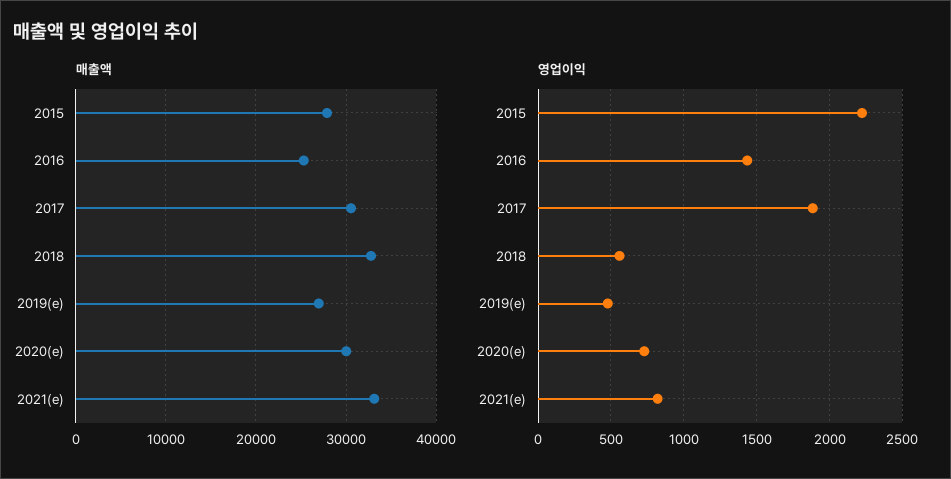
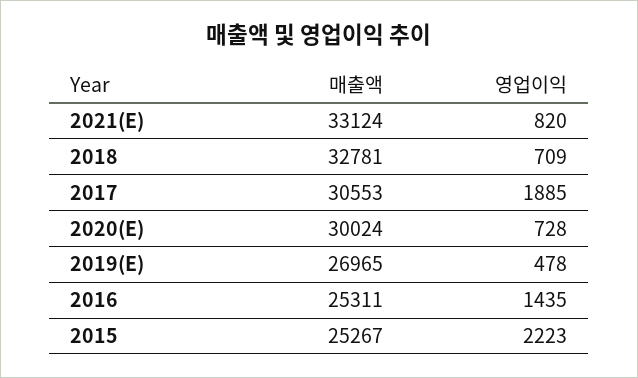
  {
    "매출액": {
-     "2015": 28000,
+     "2015": 25267,
      "2016": 25311,
      "2017": 30553,
      "2018": 32781,
      "2019(e)": 26965,
      "2020(e)": 30024,
      "2021(e)": 33124
    },
    "영업이익": {
      "2015": 2223,
      "2016": 1435,
      "2017": 1885,
-     "2018": 550,
+     "2018": 709,
      "2019(e)": 478,
      "2020(e)": 728,
      "2021(e)": 820
    }
  }

